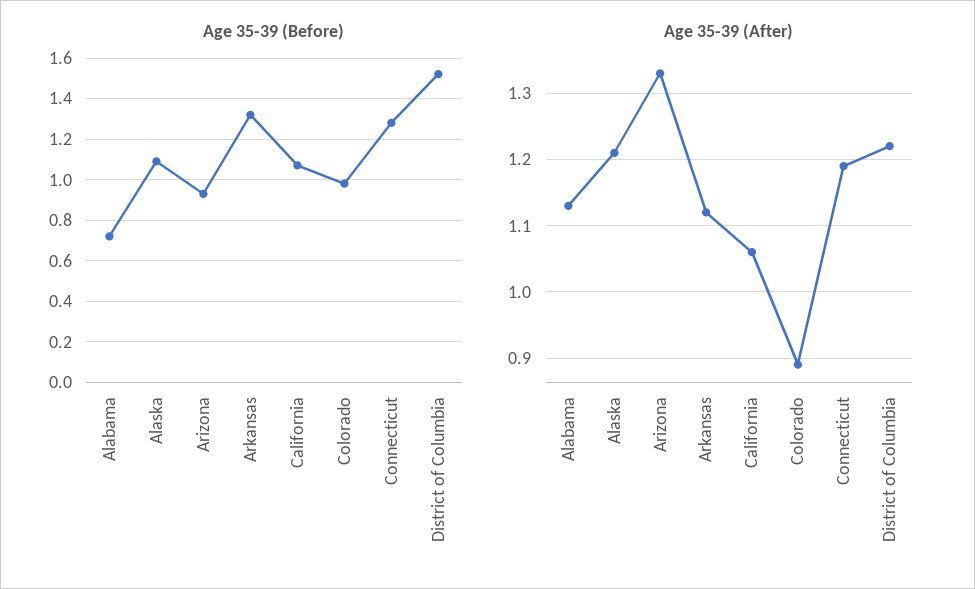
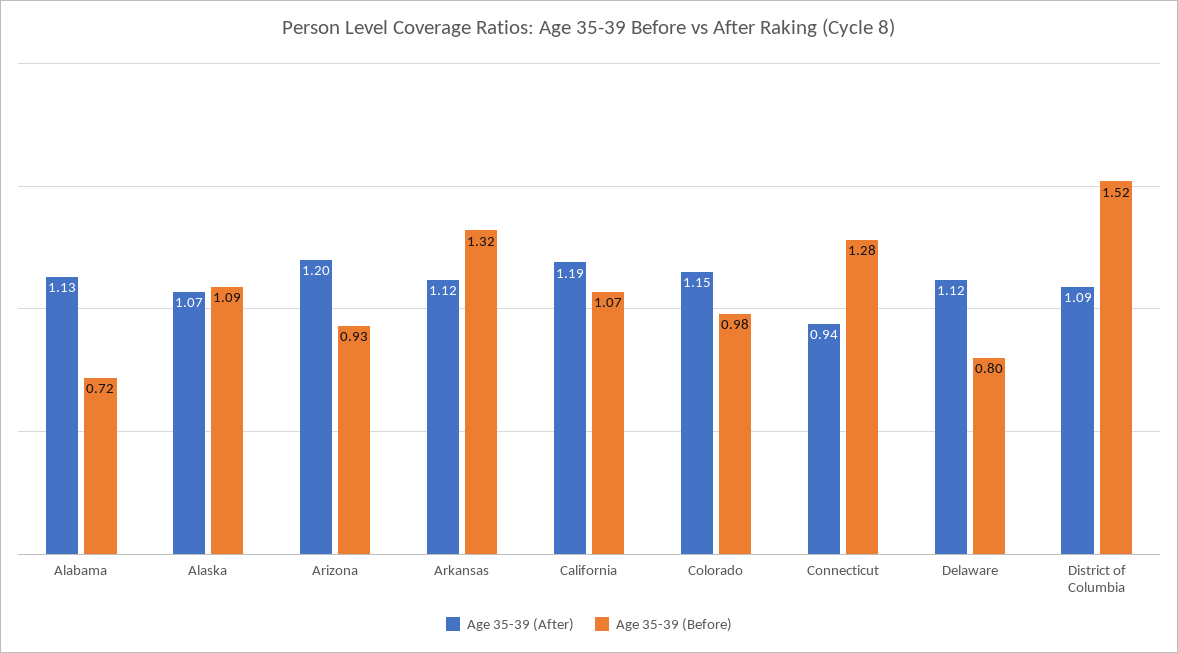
  {
    "Age 35-39 (Before)": {
      "Alabama": 0.72,
      "Alaska": 1.09,
      "Arizona": 0.93,
      "Arkansas": 1.32,
      "California": 1.07,
      "Colorado": 0.98,
      "Connecticut": 1.28,
-     "District of Columbia": 1.52
+     "District of Columbia": 1.52,
+     "Delaware": 0.8
    },
    "Age 35-39 (After)": {
      "Alabama": 1.13,
-     "Alaska": 1.21,
+     "Alaska": 1.07,
-     "Arizona": 1.33,
+     "Arizona": 1.2,
      "Arkansas": 1.12,
-     "California": 1.06,
+     "California": 1.19,
-     "Colorado": 0.89,
+     "Colorado": 1.15,
-     "Connecticut": 1.19,
+     "Connecticut": 0.94,
-     "District of Columbia": 1.22
+     "District of Columbia": 1.09,
+     "Delaware": 1.12
    }
  }

